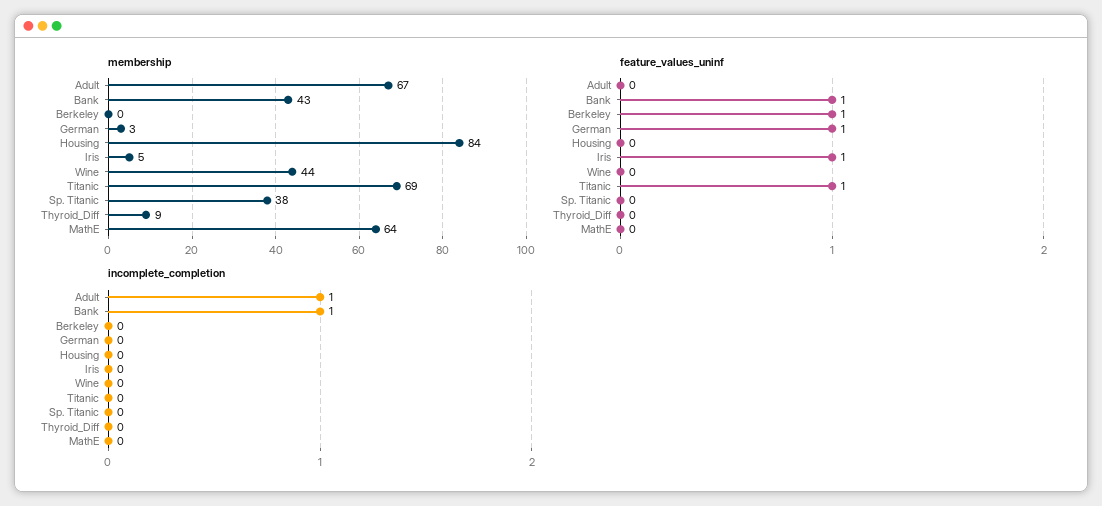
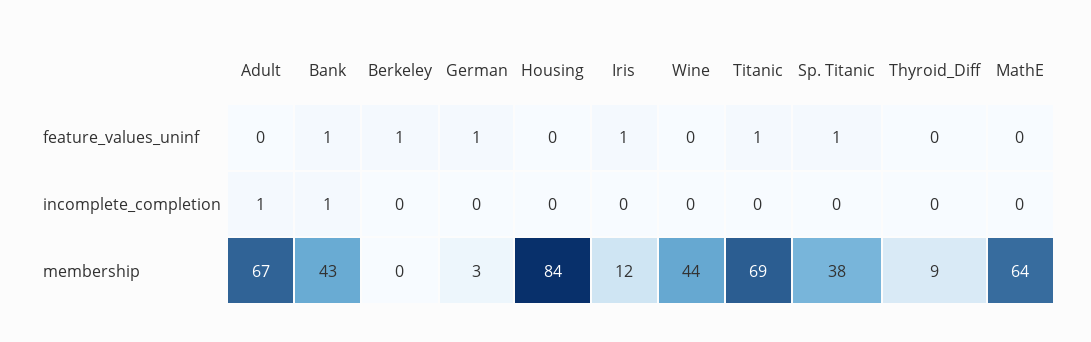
  {
    "membership": {
      "Adult": 67,
      "Bank": 43,
      "Berkeley": 0,
      "German": 3,
      "Housing": 84,
-     "Iris": 5,
+     "Iris": 12,
      "Wine": 44,
      "Titanic": 69,
      "Sp. Titanic": 38,
      "Thyroid_Diff": 9,
      "MathE": 64
    },
    "feature_values_uninf": {
      "Adult": 0,
      "Bank": 1,
      "Berkeley": 1,
      "German": 1,
      "Housing": 0,
      "Iris": 1,
      "Wine": 0,
      "Titanic": 1,
-     "Sp. Titanic": 0,
+     "Sp. Titanic": 1,
      "Thyroid_Diff": 0,
      "MathE": 0
    },
    "incomplete_completion": {
      "Adult": 1,
      "Bank": 1,
      "Berkeley": 0,
      "German": 0,
      "Housing": 0,
      "Iris": 0,
      "Wine": 0,
      "Titanic": 0,
      "Sp. Titanic": 0,
      "Thyroid_Diff": 0,
      "MathE": 0
    }
  }

